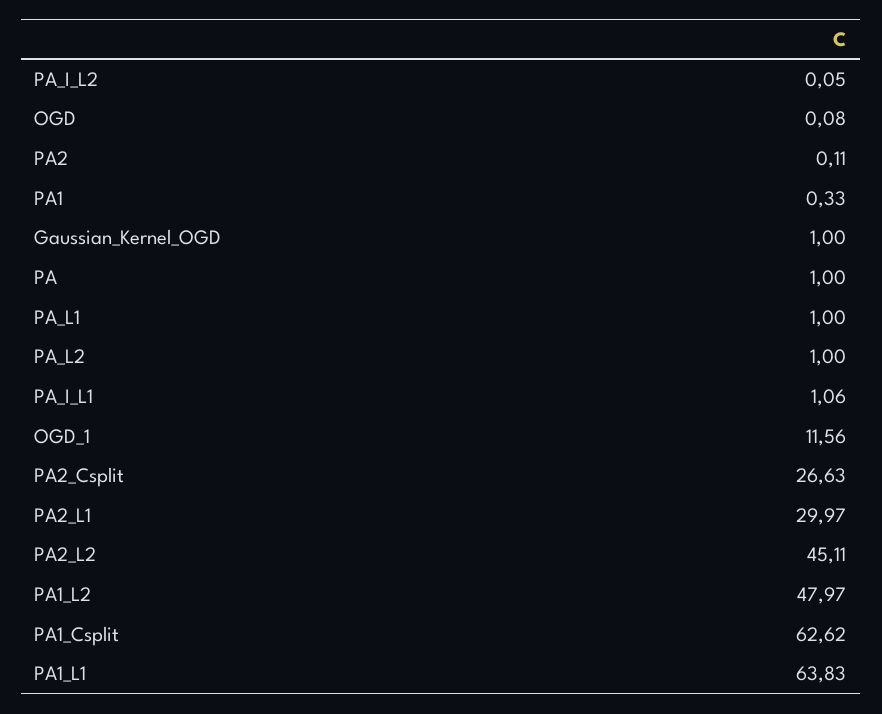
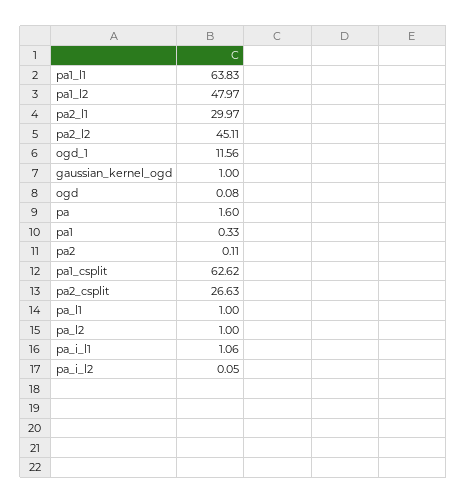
  {
    "PA_I_L2": 0.05,
    "OGD": 0.08,
    "PA2": 0.11,
    "PA1": 0.33,
    "Gaussian_Kernel_OGD": 1,
-   "PA": 1,
+   "PA": 1.6,
    "PA_L1": 1,
    "PA_L2": 1,
    "PA_I_L1": 1.06,
    "OGD_1": 11.56,
    "PA2_Csplit": 26.63,
    "PA2_L1": 29.97,
    "PA2_L2": 45.11,
    "PA1_L2": 47.97,
    "PA1_Csplit": 62.62,
    "PA1_L1": 63.83
  }

